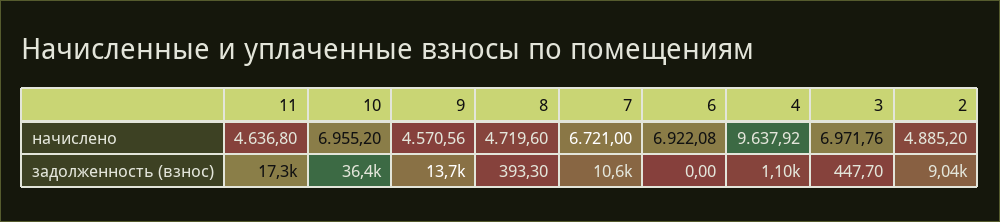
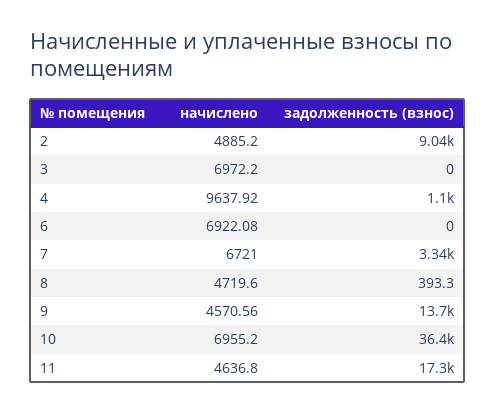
  {
    "11": {
      "начислено": 4636.8,
      "задолженность (взнос)": 17300
    },
    "10": {
      "начислено": 6955.2,
      "задолженность (взнос)": 36400
    },
    "9": {
      "начислено": 4570.56,
      "задолженность (взнос)": 13700
    },
    "8": {
      "начислено": 4719.6,
      "задолженность (взнос)": 393.3
    },
    "7": {
      "начислено": 6721,
-     "задолженность (взнос)": 10600
+     "задолженность (взнос)": 3340
    },
    "6": {
      "начислено": 6922.08,
      "задолженность (взнос)": 0
    },
    "4": {
      "начислено": 9637.92,
      "задолженность (взнос)": 1100
    },
    "3": {
-     "начислено": 6971.76,
+     "начислено": 6972.2,
-     "задолженность (взнос)": 447.7
+     "задолженность (взнос)": 0
    },
    "2": {
      "начислено": 4885.2,
      "задолженность (взнос)": 9040
    }
  }

